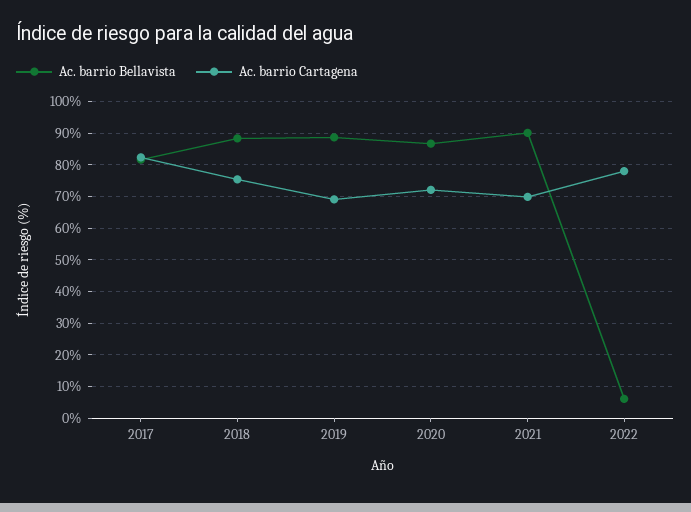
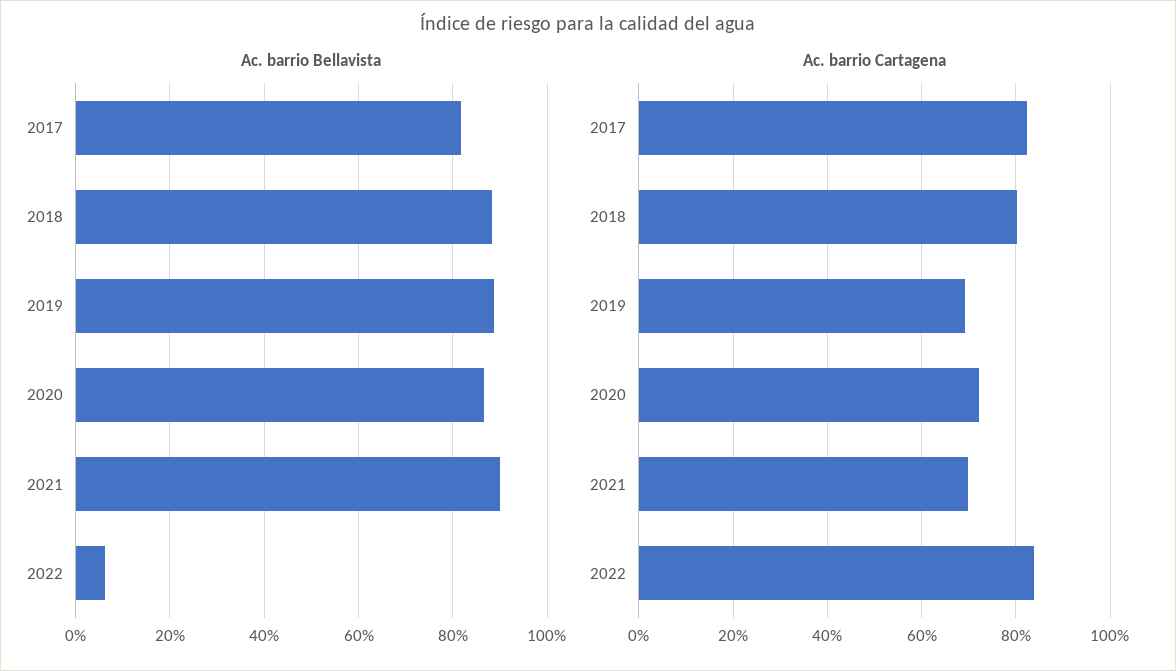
  {
    "Ac. barrio Bellavista": {
      "2017": 82,
      "2018": 88,
      "2019": 88,
      "2020": 86,
      "2021": 90,
      "2022": 6
    },
    "Ac. barrio Cartagena": {
      "2017": 82,
-     "2018": 76,
+     "2018": 80,
      "2019": 70,
      "2020": 72,
      "2021": 70,
-     "2022": 78
+     "2022": 84
    }
  }

